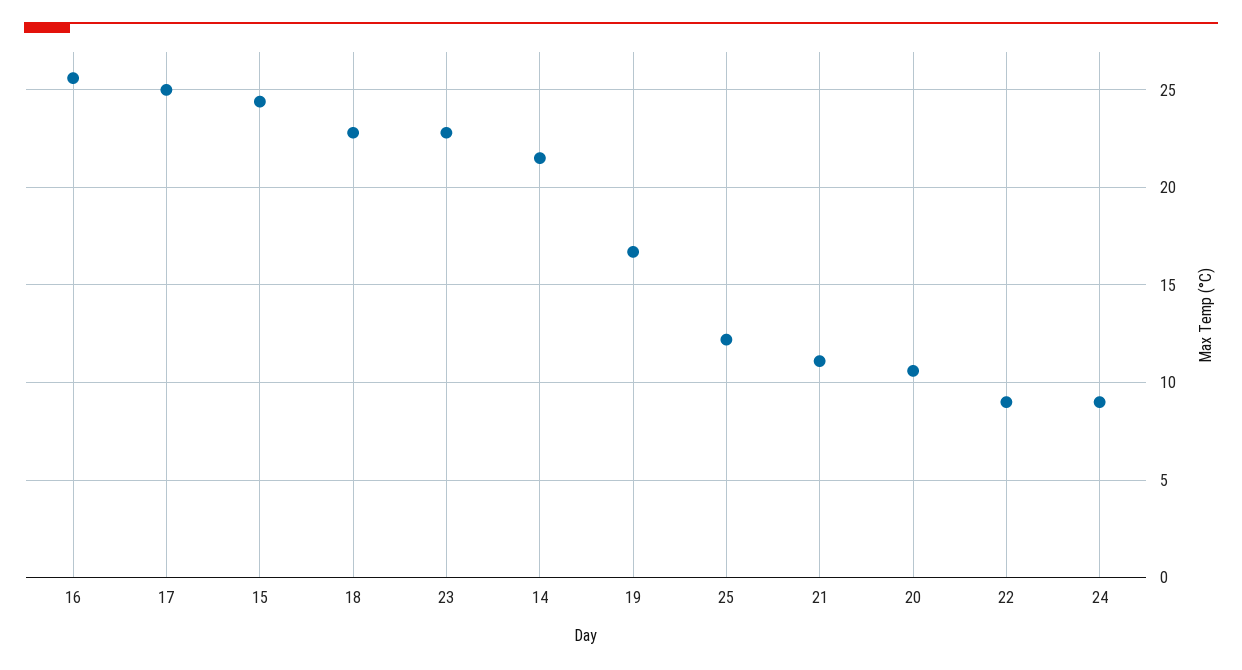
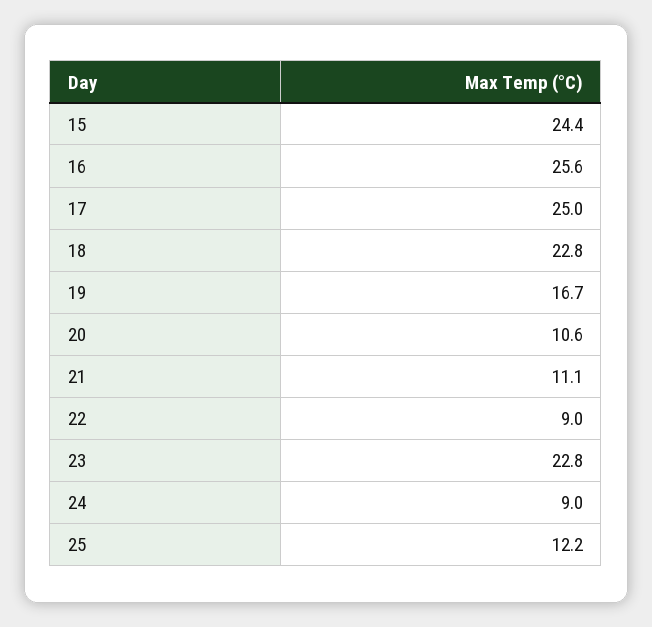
  {
    "16": 25.6,
    "17": 25,
    "15": 24.4,
    "18": 22.8,
    "23": 22.8,
-   "14": 21.5,
    "19": 16.7,
    "25": 12.2,
    "21": 11.1,
    "20": 10.6,
    "22": 9,
    "24": 9
  }

